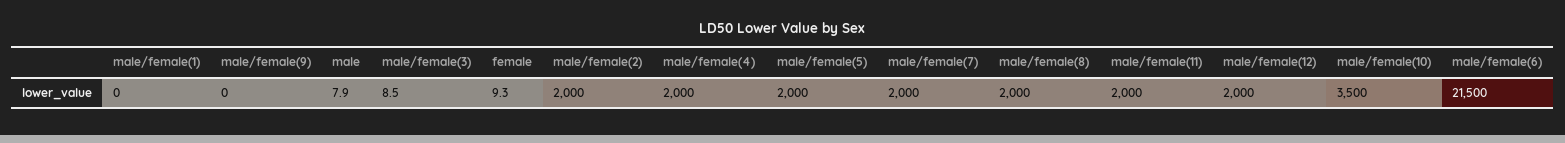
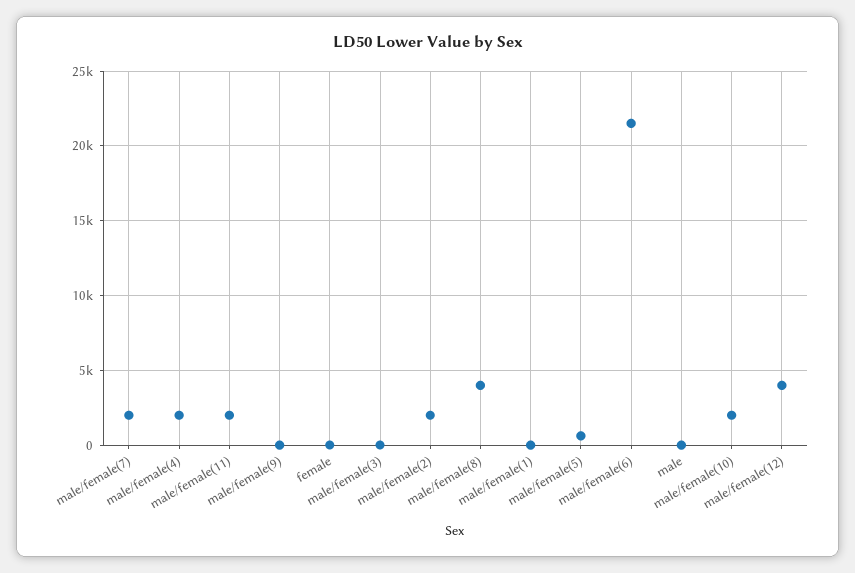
  {
    "male/female(1)": 0,
    "male/female(9)": 0,
    "male": 7.9,
    "male/female(3)": 8.5,
    "female": 9.3,
    "male/female(2)": 2000,
    "male/female(4)": 2000,
-   "male/female(5)": 2000,
+   "male/female(5)": 500,
    "male/female(7)": 2000,
-   "male/female(8)": 2000,
+   "male/female(8)": 4000,
    "male/female(11)": 2000,
-   "male/female(12)": 2000,
+   "male/female(12)": 4000,
-   "male/female(10)": 3500,
+   "male/female(10)": 2000,
    "male/female(6)": 21500
  }

